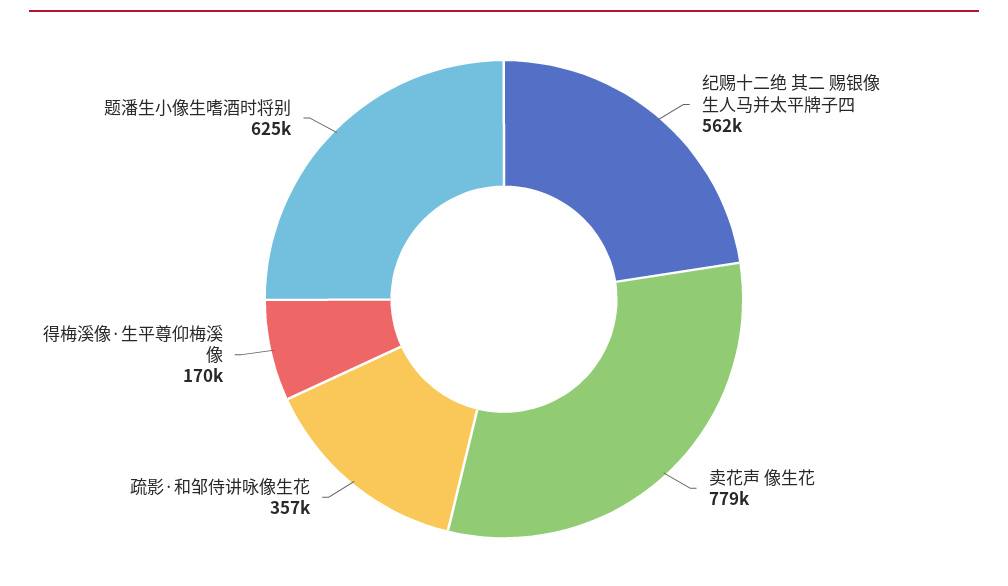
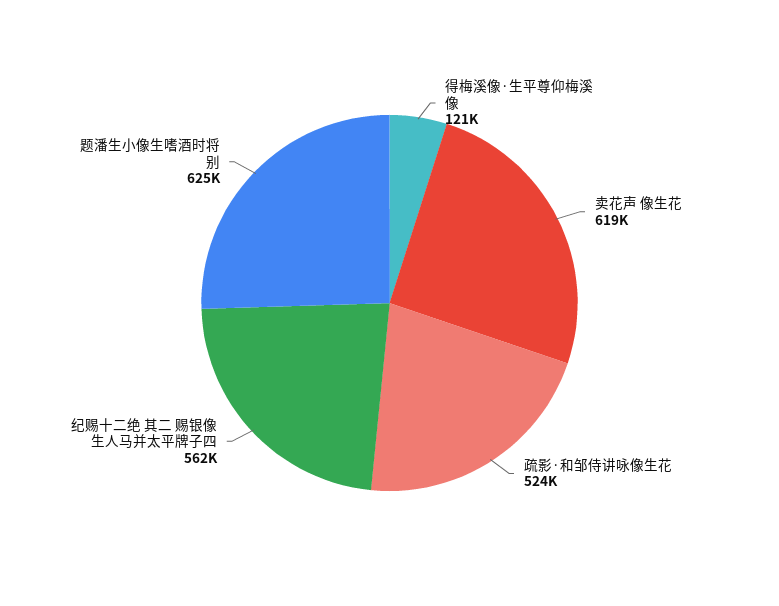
  {
    "纪赐十二绝 其二 赐银像生人马并太平牌子四": 562000,
-   "卖花声 像生花": 779000,
+   "卖花声 像生花": 619000,
-   "疏影·和邹侍讲咏像生花": 357000,
+   "疏影·和邹侍讲咏像生花": 524000,
-   "得梅溪像·生平尊仰梅溪像": 170000,
+   "得梅溪像·生平尊仰梅溪像": 121000,
    "题潘生小像生嗜酒时将别": 625000
  }

